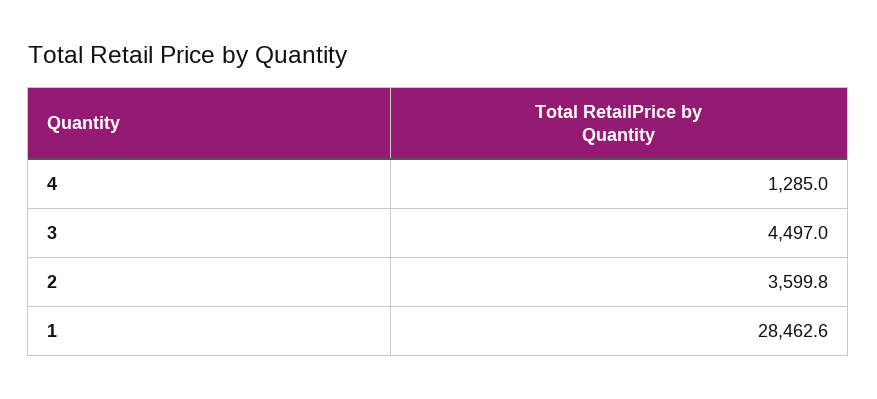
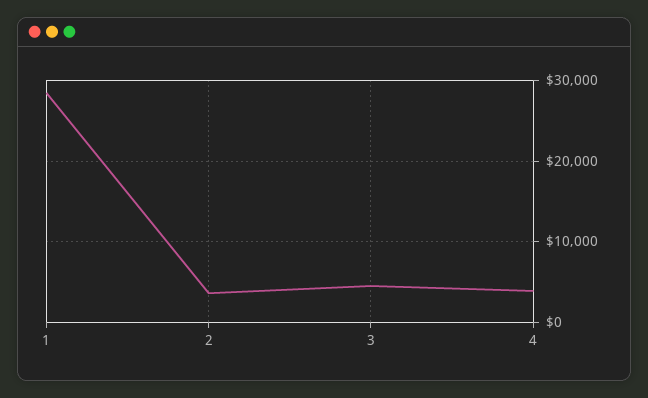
  {
-   "4": 1285,
+   "4": 4000,
    "3": 4497,
    "2": 3599.8,
    "1": 28462.6
  }

